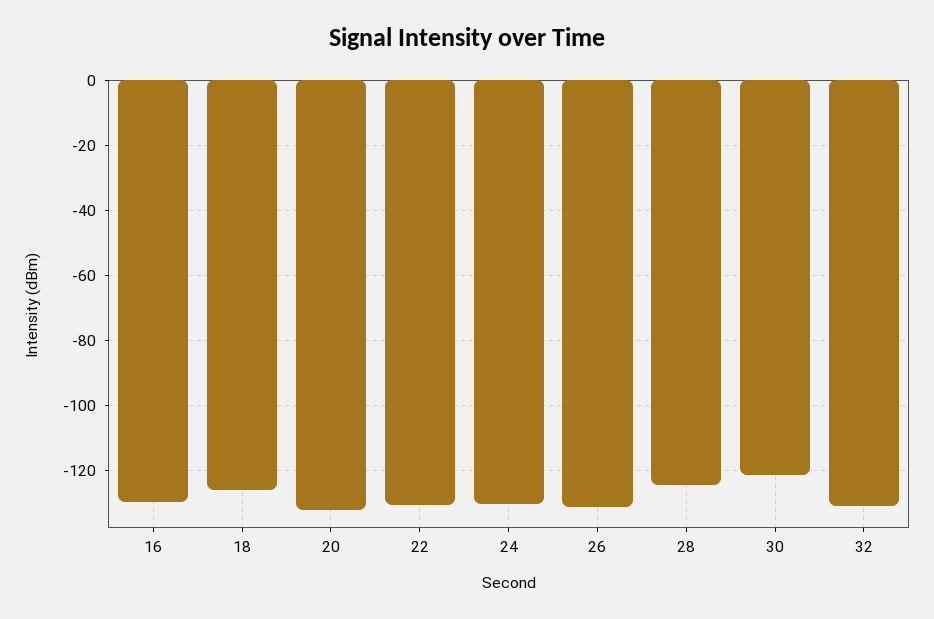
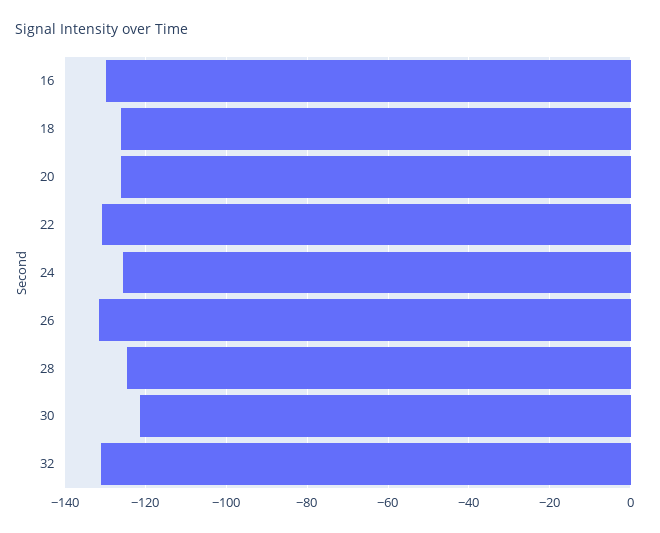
  {
    "16": -130,
    "18": -126,
-   "20": -132,
+   "20": -126,
    "22": -130,
-   "24": -130,
+   "24": -126,
    "26": -132,
    "28": -124,
    "30": -122,
    "32": -132
  }

